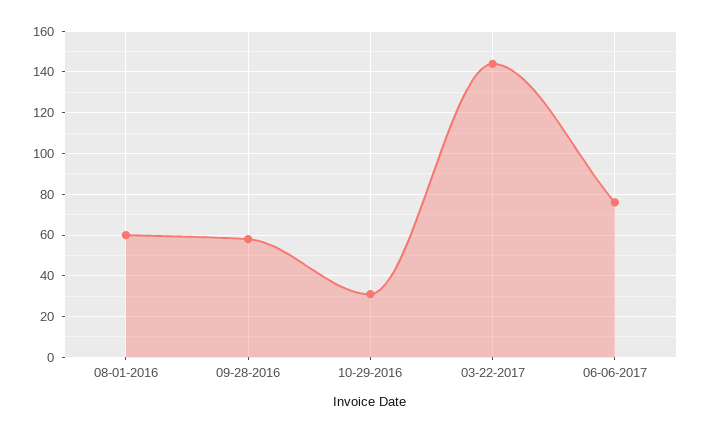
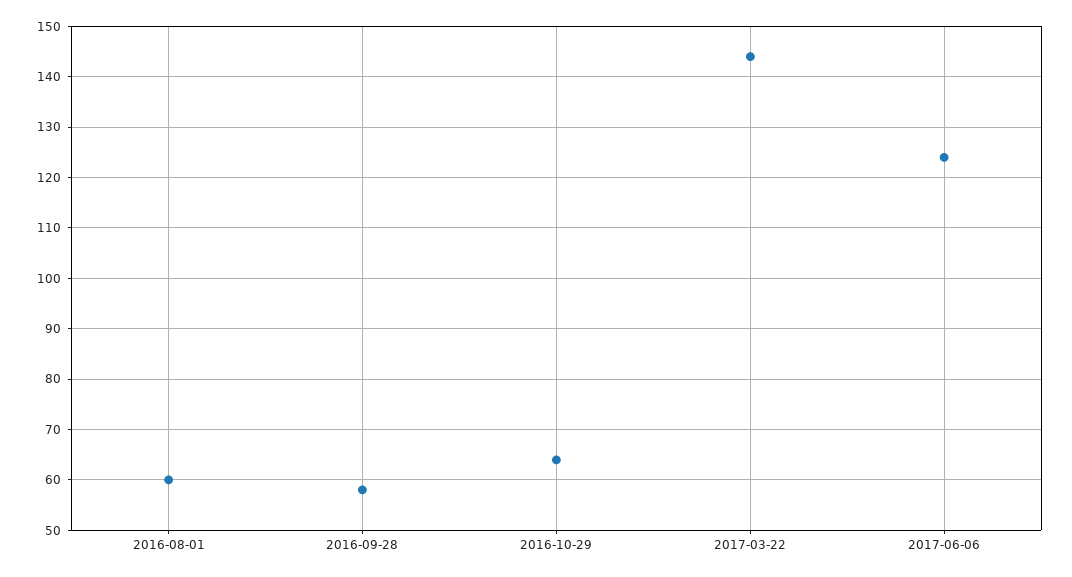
  {
    "08-01-2016": 60,
    "09-28-2016": 60,
-   "10-29-2016": 30,
+   "10-29-2016": 65,
    "03-22-2017": 145,
-   "06-06-2017": 75
+   "06-06-2017": 125
  }

